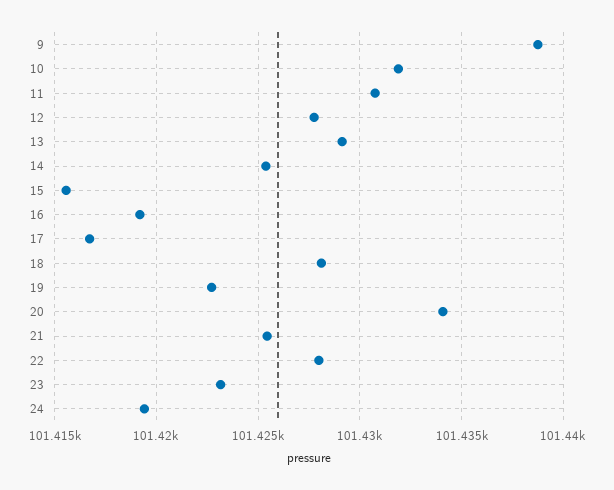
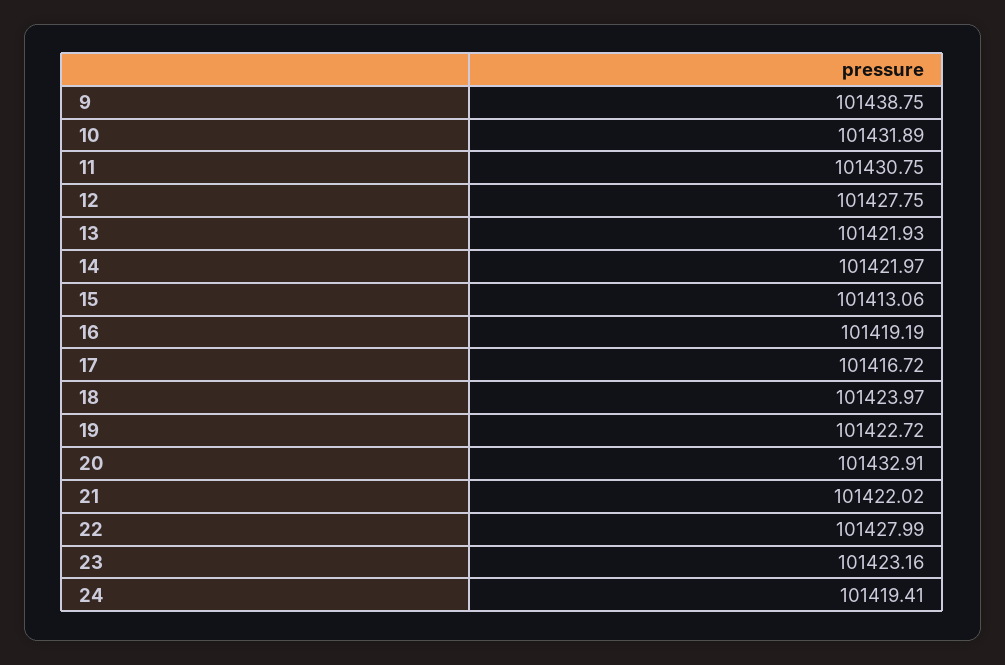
  {
    "9": 101438.75,
    "10": 101431.89,
    "11": 101430.75,
    "12": 101427.75,
-   "13": 101429,
+   "13": 101421.93,
-   "14": 101425.5,
+   "14": 101421.97,
-   "15": 101415.5,
+   "15": 101413.06,
    "16": 101419.19,
    "17": 101416.72,
-   "18": 101428,
+   "18": 101423.97,
    "19": 101422.72,
-   "20": 101434,
+   "20": 101432.91,
-   "21": 101425.5,
+   "21": 101422.02,
    "22": 101427.99,
    "23": 101423.16,
    "24": 101419.41
  }

